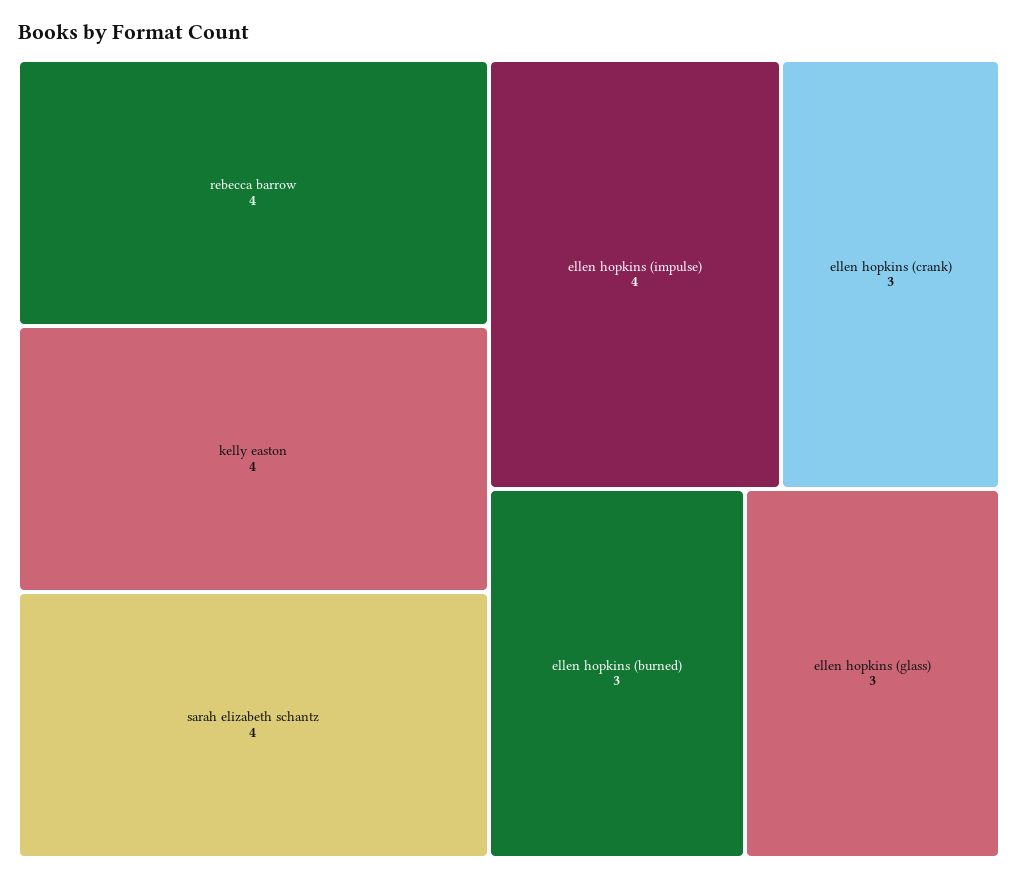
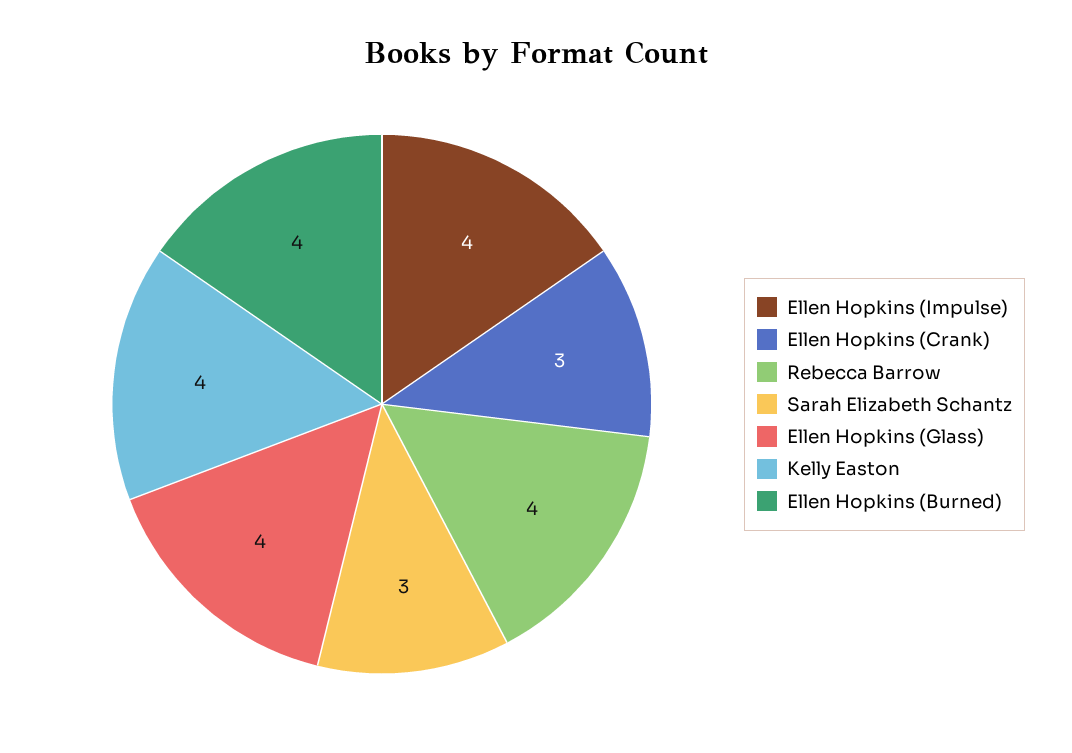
  {
    "rebecca barrow": 4,
    "kelly easton": 4,
-   "sarah elizabeth schantz": 4,
+   "sarah elizabeth schantz": 3,
    "ellen hopkins (impulse)": 4,
    "ellen hopkins (crank)": 3,
-   "ellen hopkins (burned)": 3,
+   "ellen hopkins (burned)": 4,
-   "ellen hopkins (glass)": 3
+   "ellen hopkins (glass)": 4
  }

